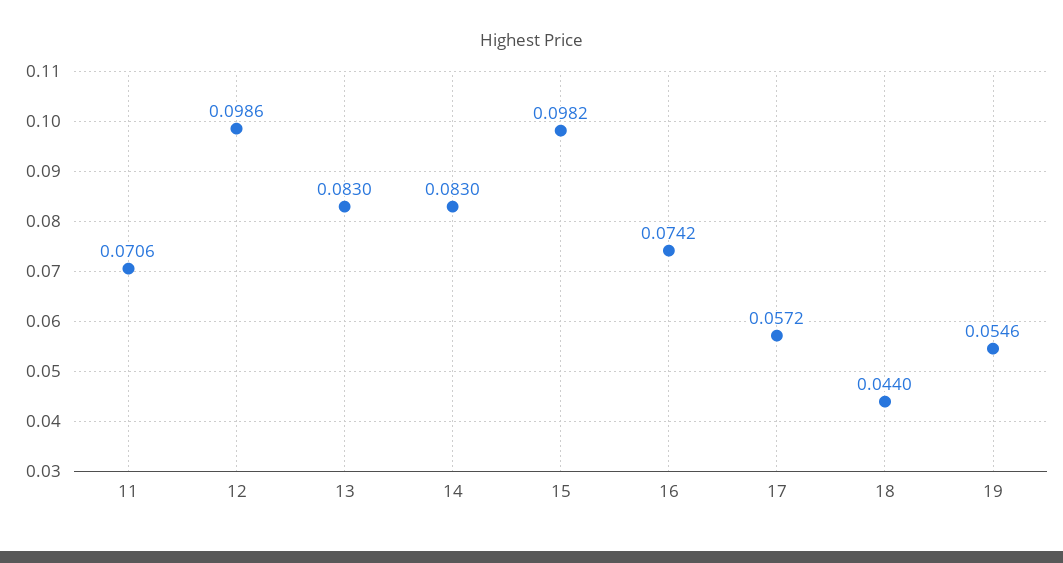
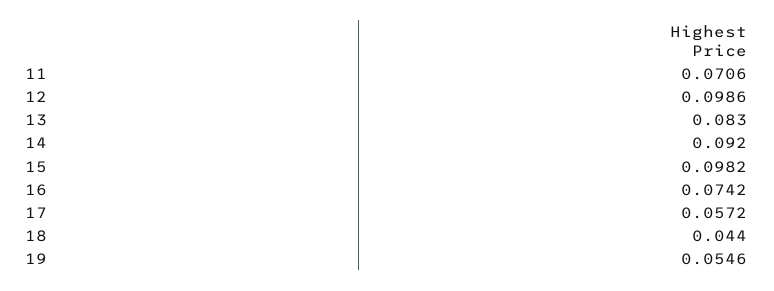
  {
    "11": 0.0706,
    "12": 0.0986,
    "13": 0.083,
-   "14": 0.083,
+   "14": 0.092,
    "15": 0.0982,
    "16": 0.0742,
    "17": 0.0572,
    "18": 0.044,
    "19": 0.0546
  }

